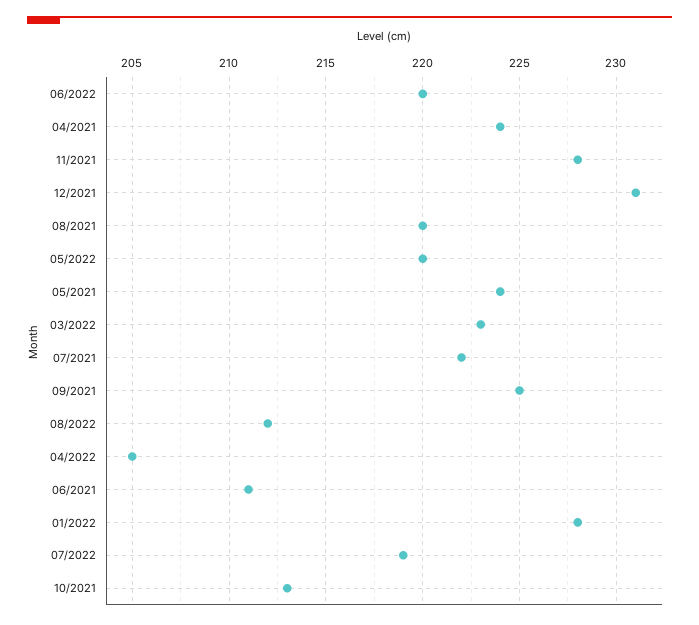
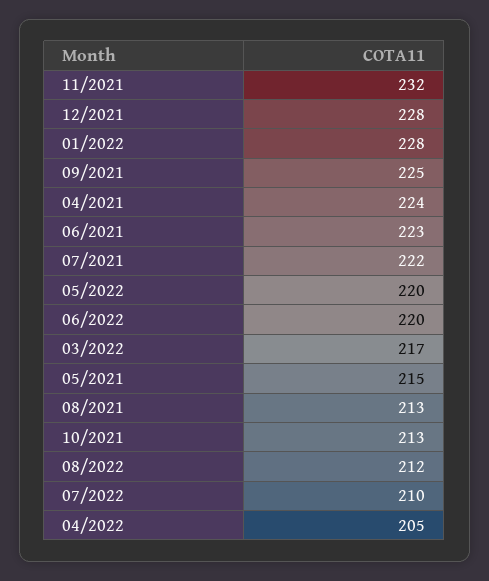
  {
    "06/2022": 220,
    "04/2021": 224,
-   "11/2021": 228,
+   "11/2021": 232,
-   "12/2021": 231,
+   "12/2021": 228,
-   "08/2021": 220,
+   "08/2021": 213,
    "05/2022": 220,
-   "05/2021": 224,
+   "05/2021": 215,
-   "03/2022": 223,
+   "03/2022": 217,
    "07/2021": 222,
    "09/2021": 225,
    "08/2022": 212,
    "04/2022": 205,
-   "06/2021": 211,
+   "06/2021": 223,
    "01/2022": 228,
-   "07/2022": 219,
+   "07/2022": 210,
    "10/2021": 213
  }

